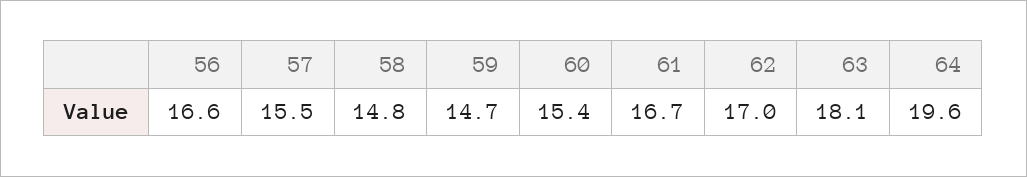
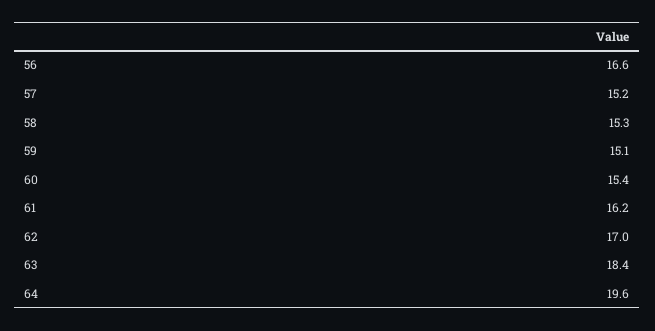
  {
    "56": 16.6,
-   "57": 15.5,
+   "57": 15.2,
-   "58": 14.8,
+   "58": 15.3,
-   "59": 14.7,
+   "59": 15.1,
    "60": 15.4,
-   "61": 16.7,
+   "61": 16.2,
    "62": 17,
-   "63": 18.1,
+   "63": 18.4,
    "64": 19.6
  }

